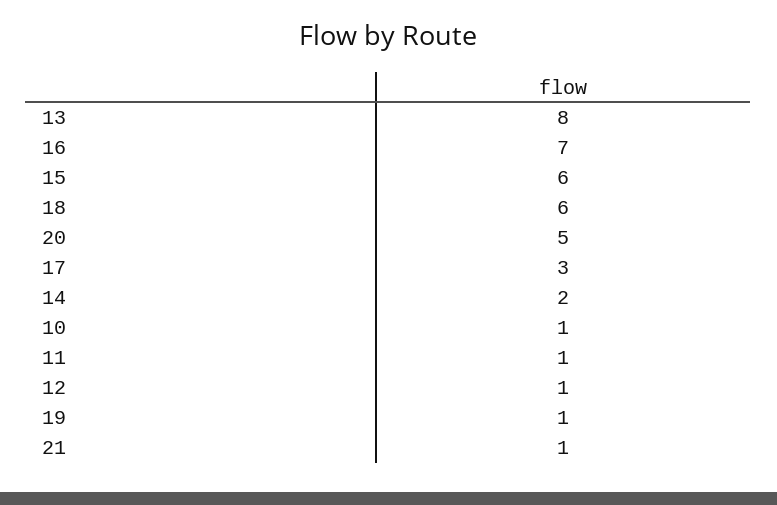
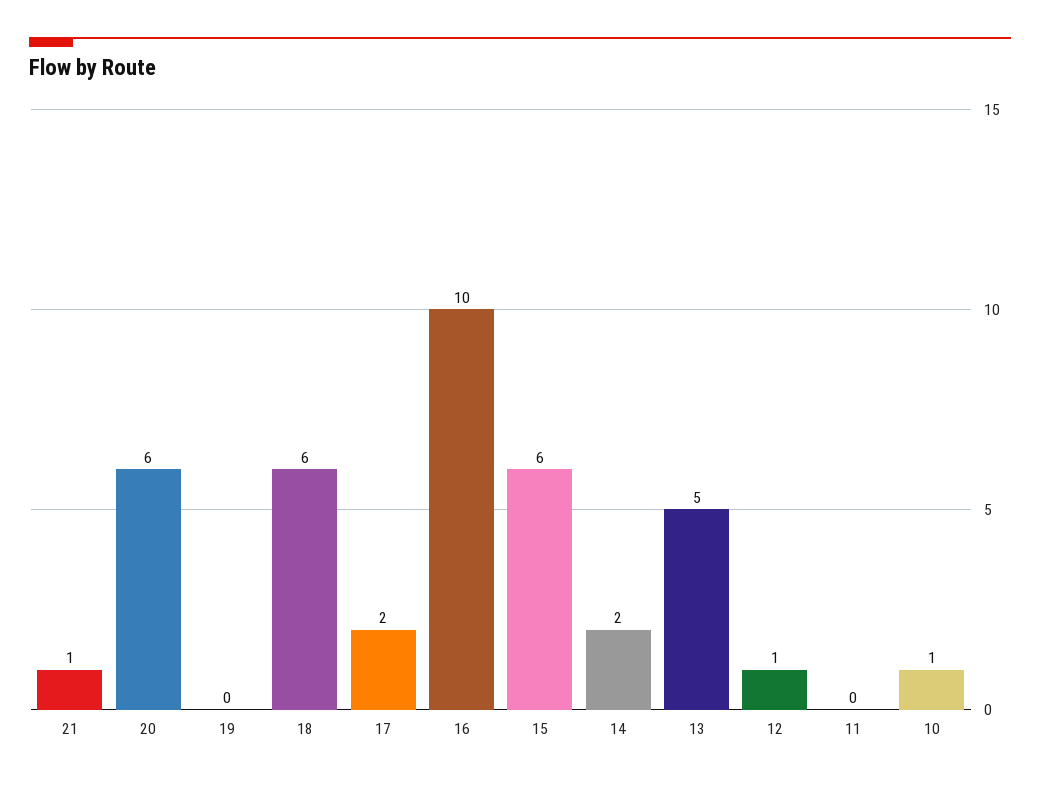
  {
-   "13": 8,
+   "13": 5,
-   "16": 7,
+   "16": 10,
    "15": 6,
    "18": 6,
-   "20": 5,
+   "20": 6,
-   "17": 3,
+   "17": 2,
    "14": 2,
    "10": 1,
-   "11": 1,
+   "11": 0,
    "12": 1,
-   "19": 1,
+   "19": 0,
    "21": 1
  }

